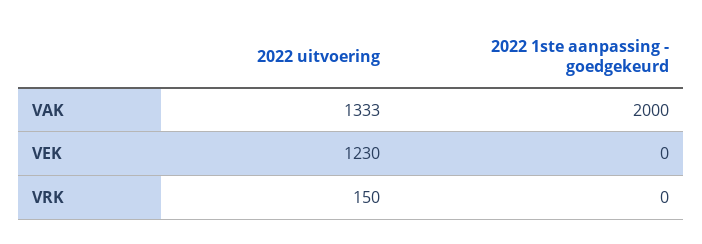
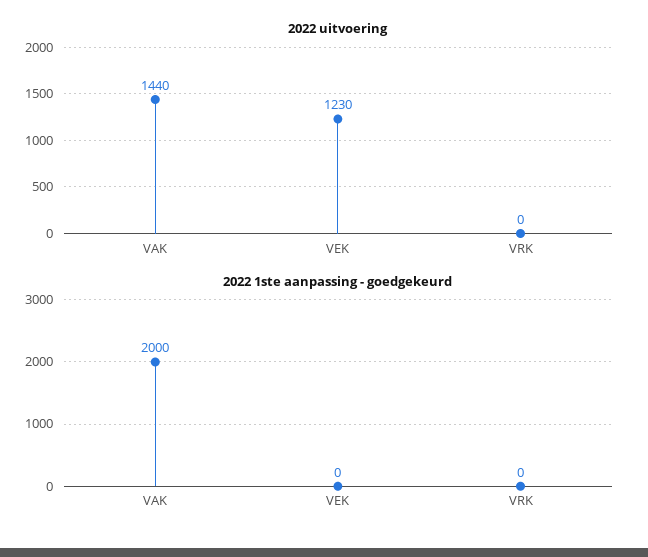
  {
    "2022 uitvoering": {
-     "VAK": 1333,
+     "VAK": 1440,
      "VEK": 1230,
-     "VRK": 150
+     "VRK": 0
    },
    "2022 1ste aanpassing - goedgekeurd": {
      "VAK": 2000,
      "VEK": 0,
      "VRK": 0
    }
  }

